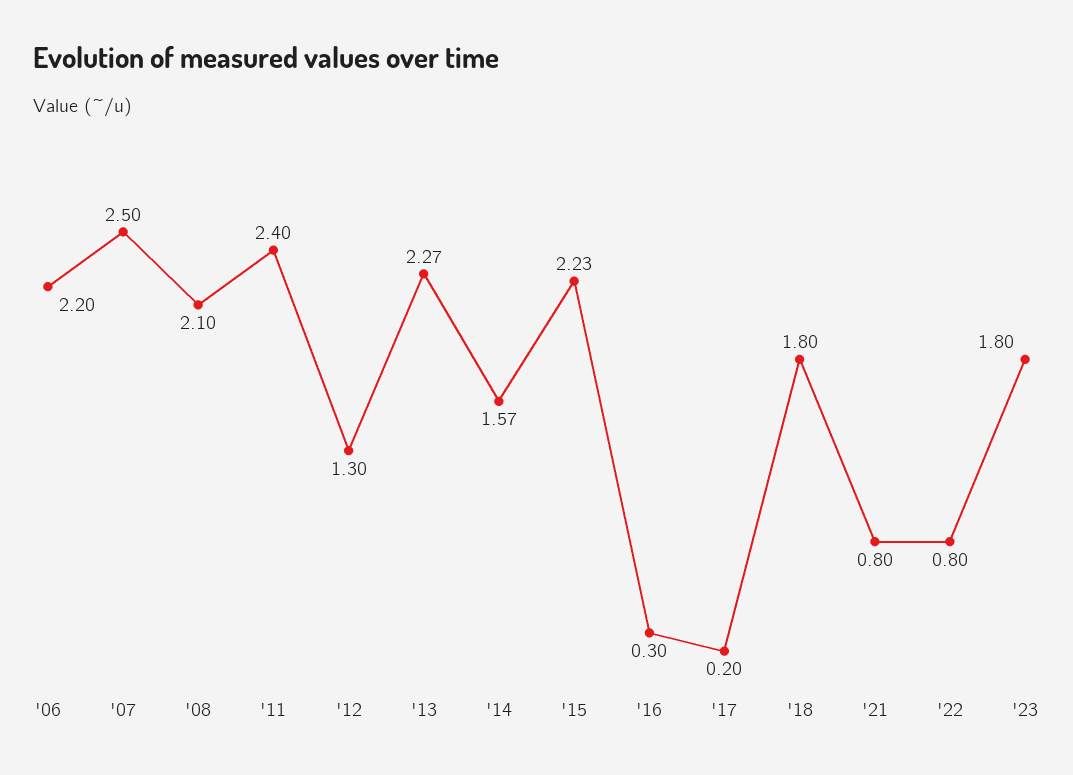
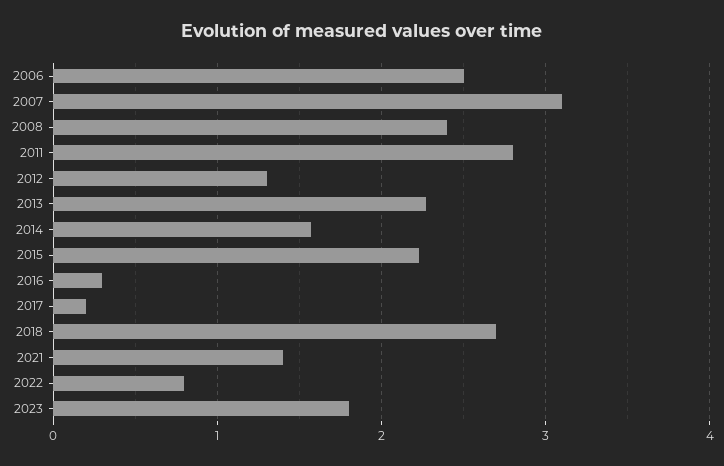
  {
-   "'06": 2.2,
+   "'06": 2.5,
-   "'07": 2.5,
+   "'07": 3.1,
-   "'08": 2.1,
+   "'08": 2.4,
-   "'11": 2.4,
+   "'11": 2.8,
    "'12": 1.3,
    "'13": 2.27,
    "'14": 1.57,
    "'15": 2.23,
    "'16": 0.3,
    "'17": 0.2,
-   "'18": 1.8,
+   "'18": 2.7,
-   "'21": 0.8,
+   "'21": 1.4,
    "'22": 0.8,
    "'23": 1.8
  }

